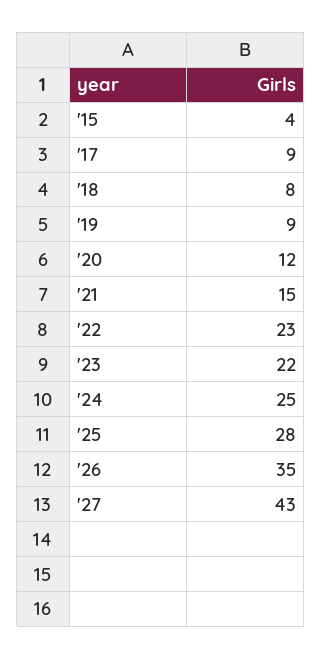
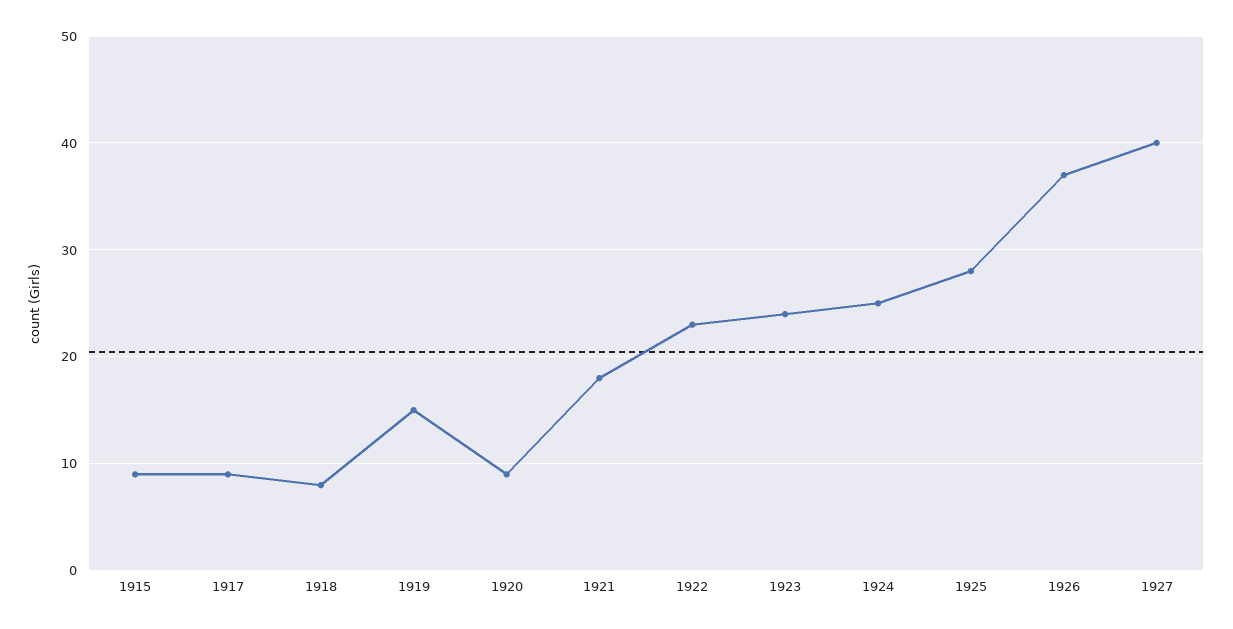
  {
-   "'15": 4,
+   "'15": 9,
    "'17": 9,
    "'18": 8,
-   "'19": 9,
+   "'19": 15,
-   "'20": 12,
+   "'20": 9,
-   "'21": 15,
+   "'21": 18,
    "'22": 23,
-   "'23": 22,
+   "'23": 24,
    "'24": 25,
    "'25": 28,
-   "'26": 35,
+   "'26": 37,
-   "'27": 43
+   "'27": 40
  }

